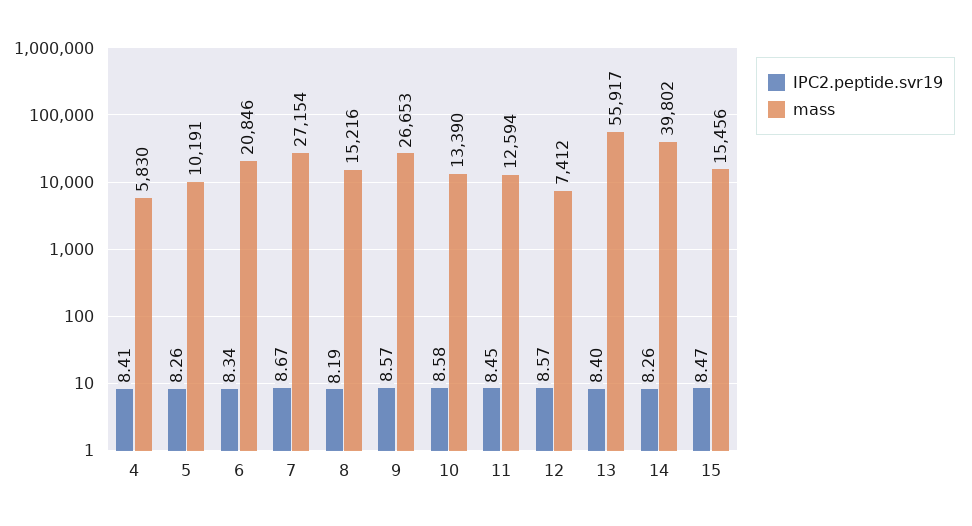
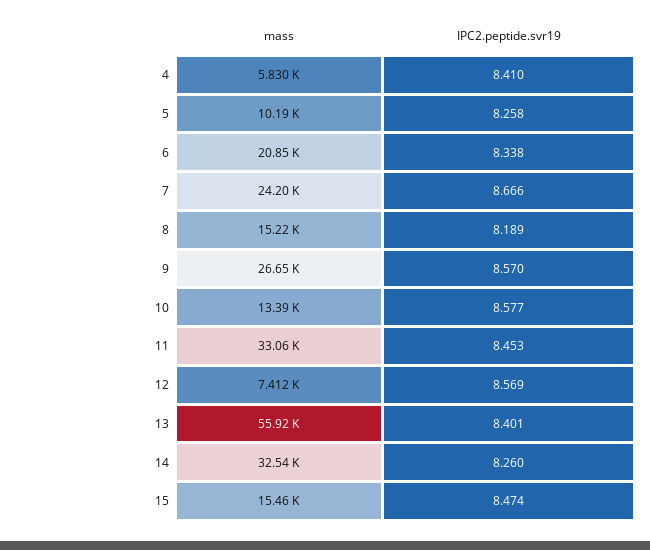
  {
    "IPC2.peptide.svr19": {
      "4": 8.41,
      "5": 8.258,
      "6": 8.338,
      "7": 8.666,
      "8": 8.189,
      "9": 8.57,
      "10": 8.577,
      "11": 8.453,
      "12": 8.569,
      "13": 8.401,
      "14": 8.26,
      "15": 8.474
    },
    "mass": {
      "4": 5830,
      "5": 10191,
      "6": 20846,
-     "7": 27154,
+     "7": 24200,
      "8": 15216,
      "9": 26653,
      "10": 13390,
-     "11": 12594,
+     "11": 33060,
      "12": 7412,
      "13": 55917,
-     "14": 39802,
+     "14": 32540,
      "15": 15456
    }
  }

